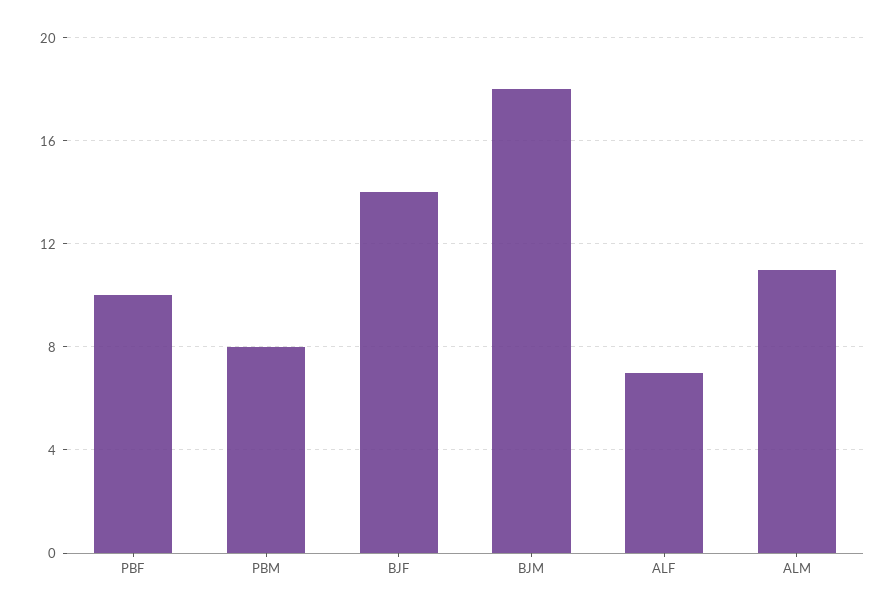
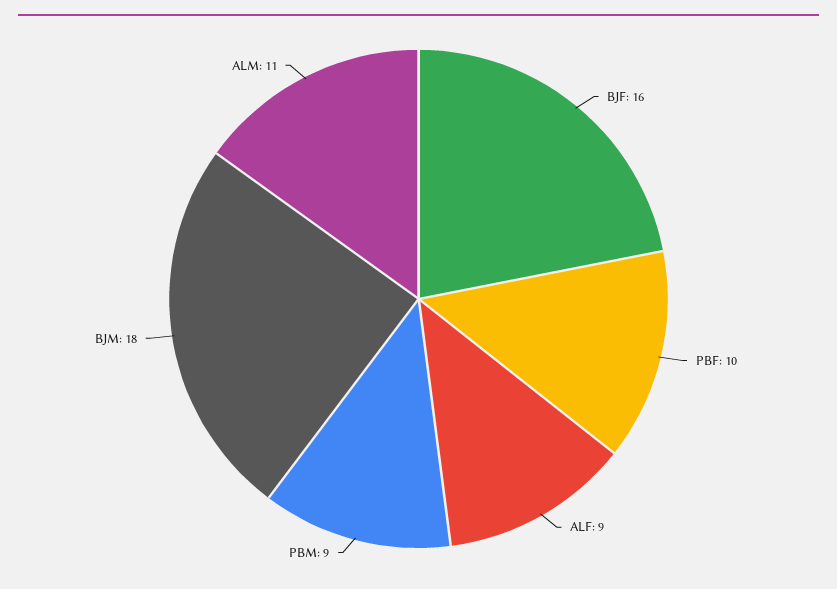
  {
    "PBF": 10,
-   "PBM": 8,
+   "PBM": 9,
-   "BJF": 14,
+   "BJF": 16,
    "BJM": 18,
-   "ALF": 7,
+   "ALF": 9,
    "ALM": 11
  }

